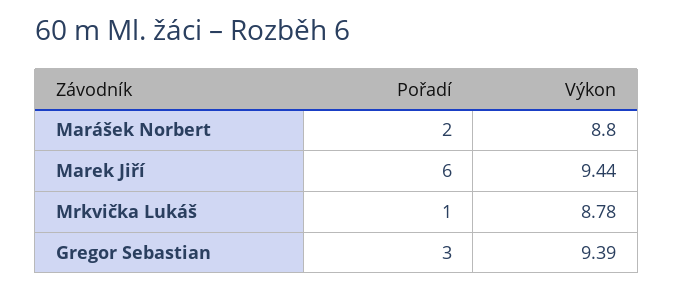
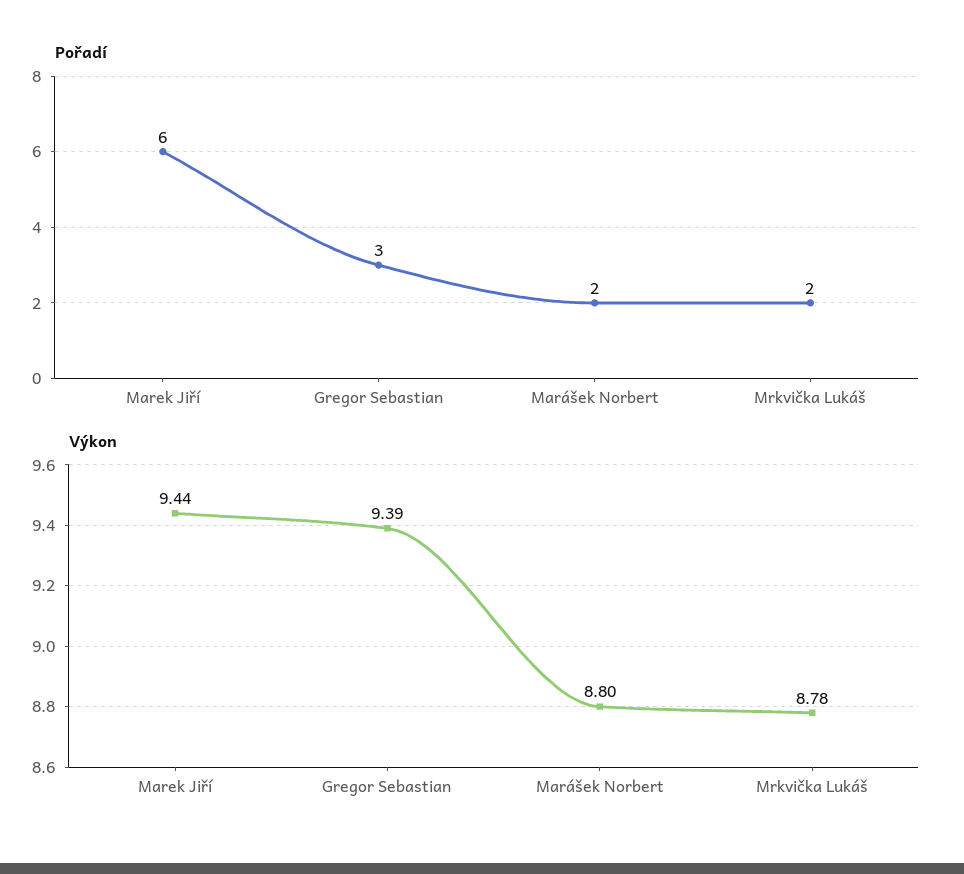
  {
    "Pořadí": {
      "Marášek Norbert": 2,
      "Marek Jiří": 6,
-     "Mrkvička Lukáš": 1,
+     "Mrkvička Lukáš": 2,
      "Gregor Sebastian": 3
    },
    "Výkon": {
      "Marášek Norbert": 8.8,
      "Marek Jiří": 9.44,
      "Mrkvička Lukáš": 8.78,
      "Gregor Sebastian": 9.39
    }
  }

